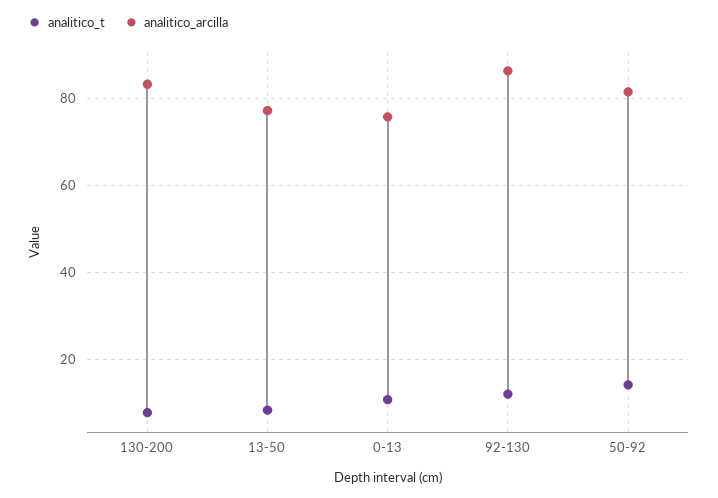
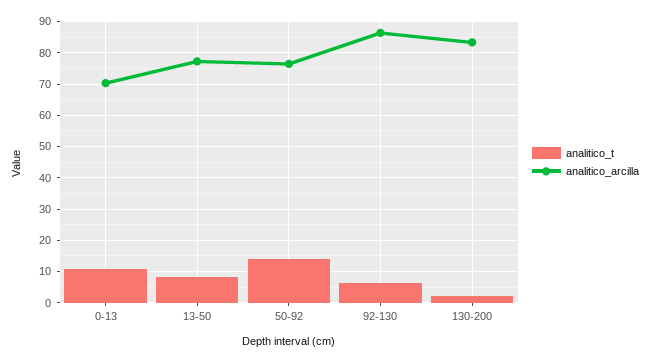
  {
    "analitico_t": {
-     "130-200": 8,
+     "130-200": 2,
      "13-50": 8,
      "0-13": 10,
-     "92-130": 12,
+     "92-130": 6,
      "50-92": 14
    },
    "analitico_arcilla": {
      "130-200": 84,
      "13-50": 78,
-     "0-13": 76,
+     "0-13": 70,
      "92-130": 86,
-     "50-92": 82
+     "50-92": 76
    }
  }

